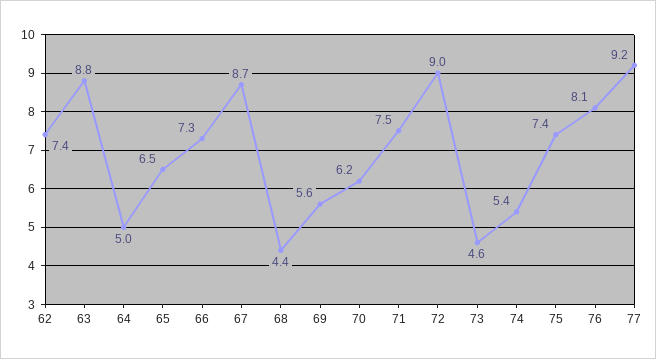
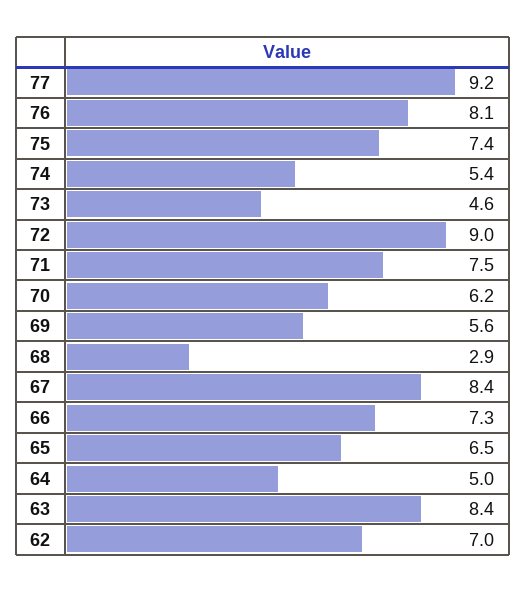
  {
-   "62": 7.4,
+   "62": 7,
-   "63": 8.8,
+   "63": 8.4,
    "64": 5,
    "65": 6.5,
    "66": 7.3,
-   "67": 8.7,
+   "67": 8.4,
-   "68": 4.4,
+   "68": 2.9,
    "69": 5.6,
    "70": 6.2,
    "71": 7.5,
    "72": 9,
    "73": 4.6,
    "74": 5.4,
    "75": 7.4,
    "76": 8.1,
    "77": 9.2
  }

